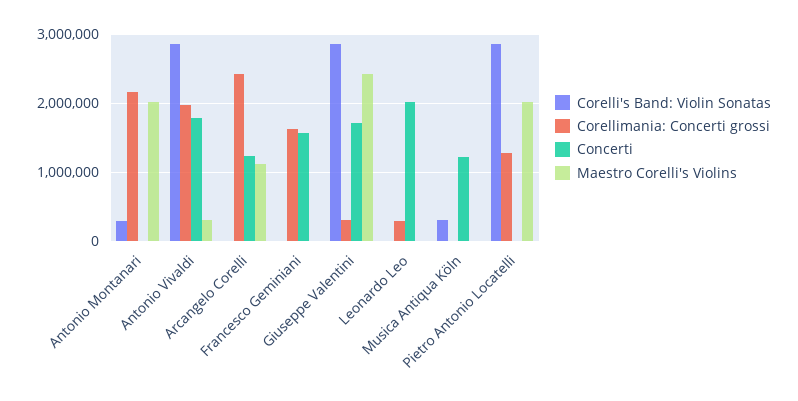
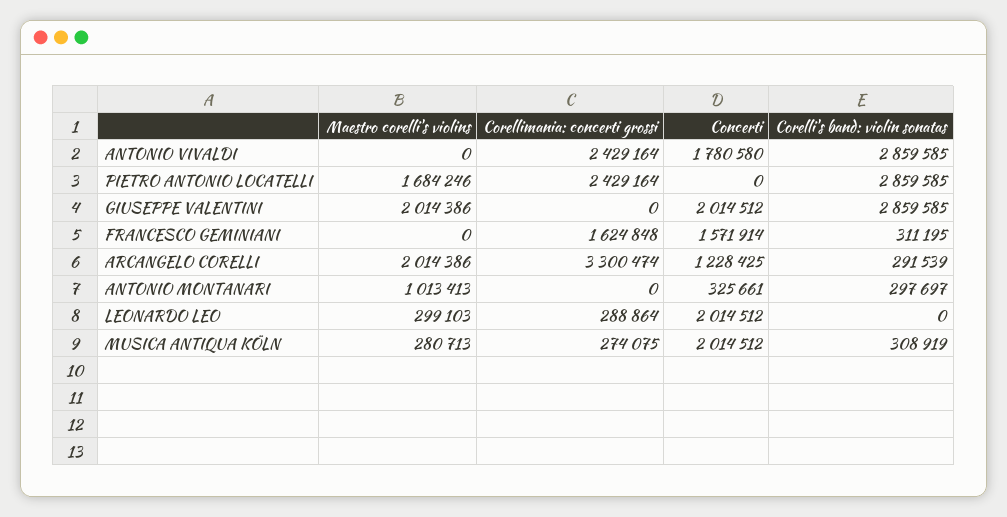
  {
    "Corelli's Band: Violin Sonatas": {
      "Antonio Montanari": 297697,
      "Antonio Vivaldi": 2859585,
-     "Arcangelo Corelli": 0,
+     "Arcangelo Corelli": 291539,
-     "Francesco Geminiani": 0,
+     "Francesco Geminiani": 311195,
      "Giuseppe Valentini": 2859585,
      "Leonardo Leo": 0,
      "Musica Antiqua Köln": 308919,
      "Pietro Antonio Locatelli": 2859585
    },
    "Corellimania: Concerti grossi": {
-     "Antonio Montanari": 2200000,
+     "Antonio Montanari": 0,
-     "Antonio Vivaldi": 2000000,
+     "Antonio Vivaldi": 2429164,
-     "Arcangelo Corelli": 2400000,
+     "Arcangelo Corelli": 3300474,
      "Francesco Geminiani": 1624848,
-     "Giuseppe Valentini": 300000,
+     "Giuseppe Valentini": 0,
      "Leonardo Leo": 288864,
-     "Musica Antiqua Köln": 0,
+     "Musica Antiqua Köln": 274075,
-     "Pietro Antonio Locatelli": 1300000
+     "Pietro Antonio Locatelli": 2429164
    },
    "Concerti": {
-     "Antonio Montanari": 0,
+     "Antonio Montanari": 325661,
      "Antonio Vivaldi": 1780580,
      "Arcangelo Corelli": 1228425,
      "Francesco Geminiani": 1571914,
-     "Giuseppe Valentini": 1700000,
+     "Giuseppe Valentini": 2014512,
      "Leonardo Leo": 2014512,
-     "Musica Antiqua Köln": 1200000,
+     "Musica Antiqua Köln": 2014512,
      "Pietro Antonio Locatelli": 0
    },
    "Maestro Corelli's Violins": {
-     "Antonio Montanari": 2000000,
+     "Antonio Montanari": 1013413,
-     "Antonio Vivaldi": 300000,
+     "Antonio Vivaldi": 0,
-     "Arcangelo Corelli": 1100000,
+     "Arcangelo Corelli": 2014386,
      "Francesco Geminiani": 0,
-     "Giuseppe Valentini": 2400000,
+     "Giuseppe Valentini": 2014386,
-     "Leonardo Leo": 0,
+     "Leonardo Leo": 299103,
-     "Musica Antiqua Köln": 0,
+     "Musica Antiqua Köln": 280713,
-     "Pietro Antonio Locatelli": 2000000
+     "Pietro Antonio Locatelli": 1684246
    }
  }

